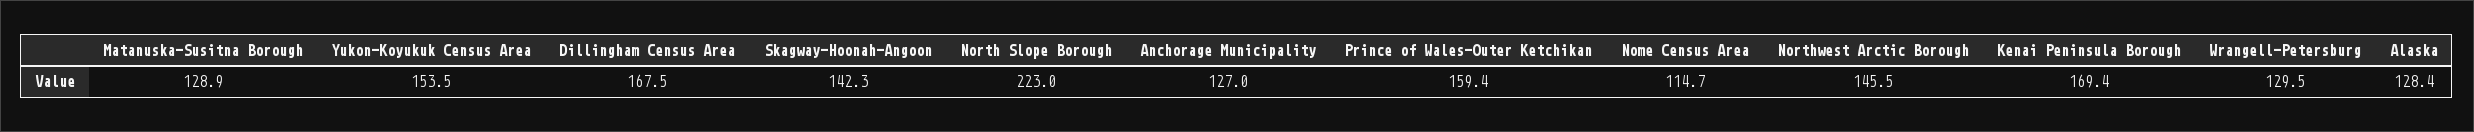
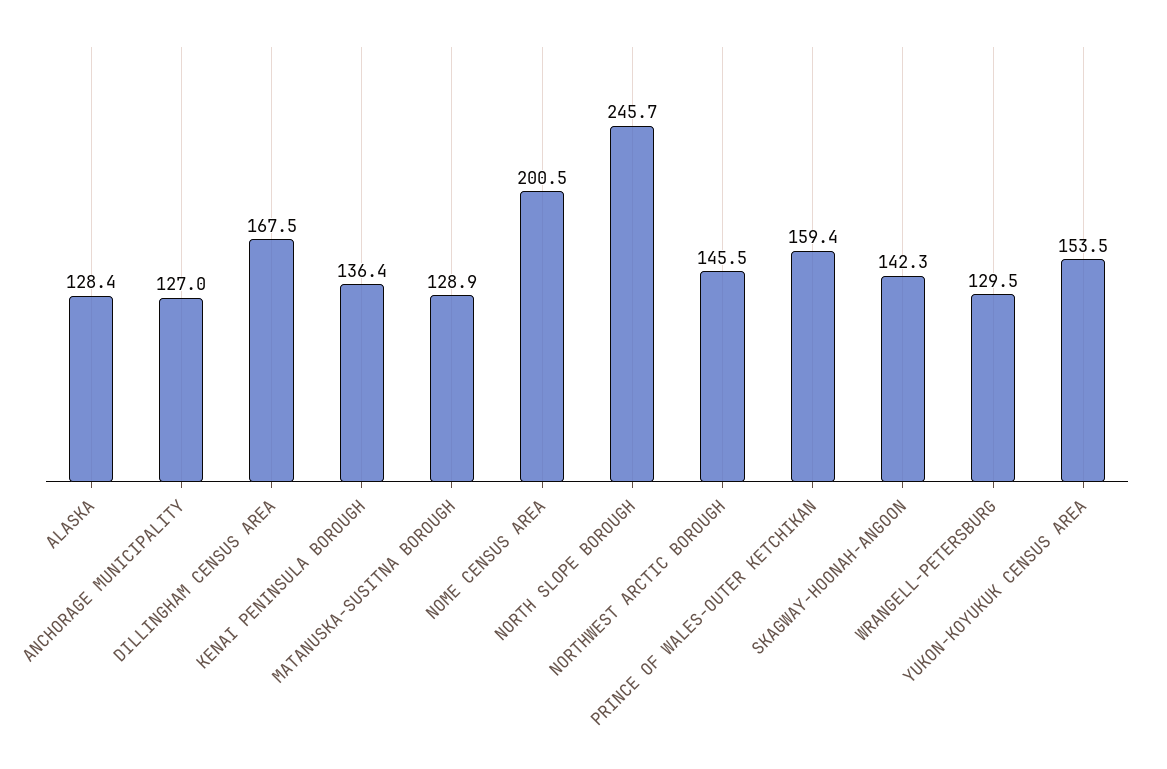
  {
    "Matanuska-Susitna Borough": 128.9,
    "Yukon-Koyukuk Census Area": 153.5,
    "Dillingham Census Area": 167.5,
    "Skagway-Hoonah-Angoon": 142.3,
-   "North Slope Borough": 223,
+   "North Slope Borough": 245.7,
    "Anchorage Municipality": 127,
    "Prince of Wales-Outer Ketchikan": 159.4,
-   "Nome Census Area": 114.7,
+   "Nome Census Area": 200.5,
    "Northwest Arctic Borough": 145.5,
-   "Kenai Peninsula Borough": 169.4,
+   "Kenai Peninsula Borough": 136.4,
    "Wrangell-Petersburg": 129.5,
    "Alaska": 128.4
  }

